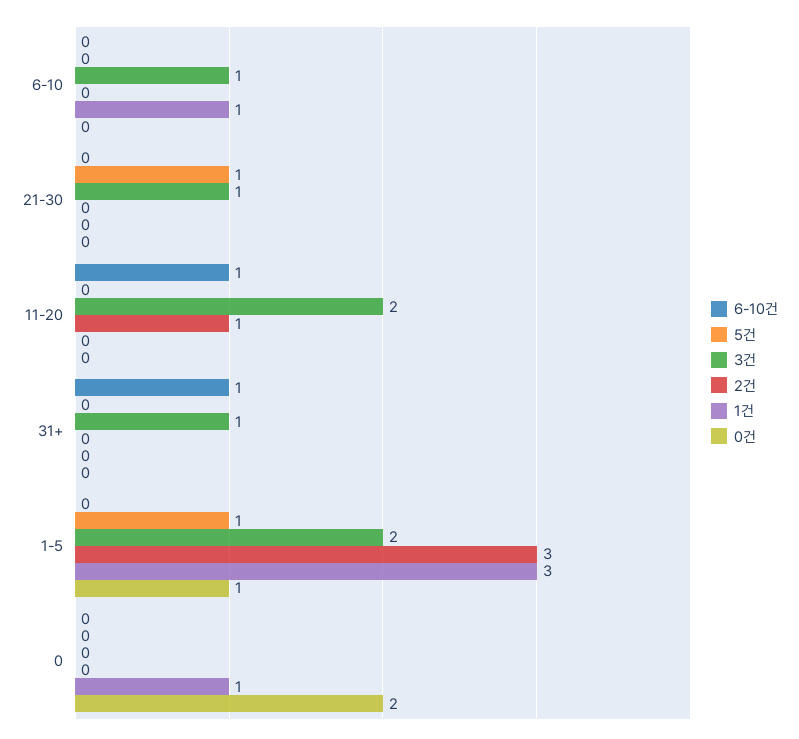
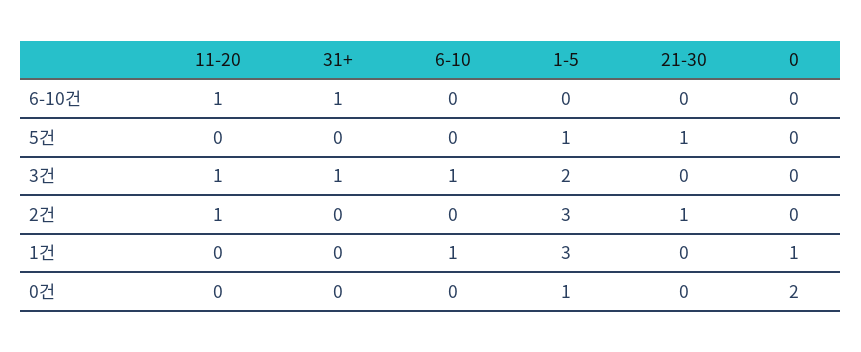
  {
    "6-10건": {
      "6-10": 0,
      "21-30": 0,
      "11-20": 1,
      "31+": 1,
      "1-5": 0,
      "0": 0
    },
    "5건": {
      "6-10": 0,
      "21-30": 1,
      "11-20": 0,
      "31+": 0,
      "1-5": 1,
      "0": 0
    },
    "3건": {
      "6-10": 1,
-     "21-30": 1,
+     "21-30": 0,
-     "11-20": 2,
+     "11-20": 1,
      "31+": 1,
      "1-5": 2,
      "0": 0
    },
    "2건": {
      "6-10": 0,
-     "21-30": 0,
+     "21-30": 1,
      "11-20": 1,
      "31+": 0,
      "1-5": 3,
      "0": 0
    },
    "1건": {
      "6-10": 1,
      "21-30": 0,
      "11-20": 0,
      "31+": 0,
      "1-5": 3,
      "0": 1
    },
    "0건": {
      "6-10": 0,
      "21-30": 0,
      "11-20": 0,
      "31+": 0,
      "1-5": 1,
      "0": 2
    }
  }

